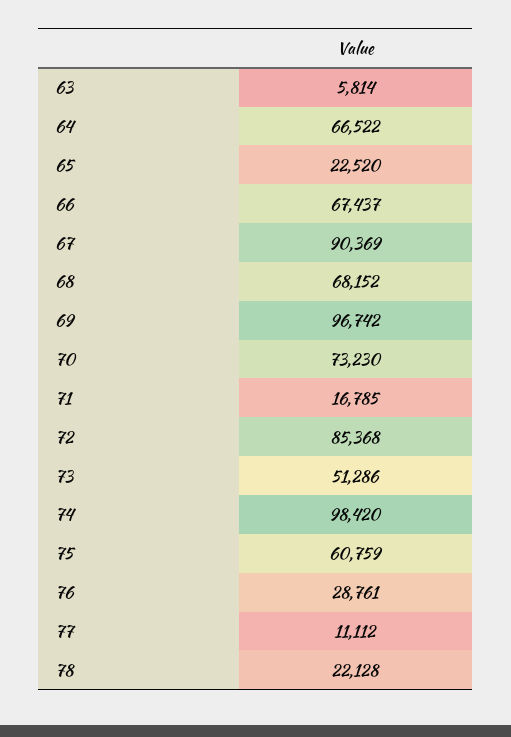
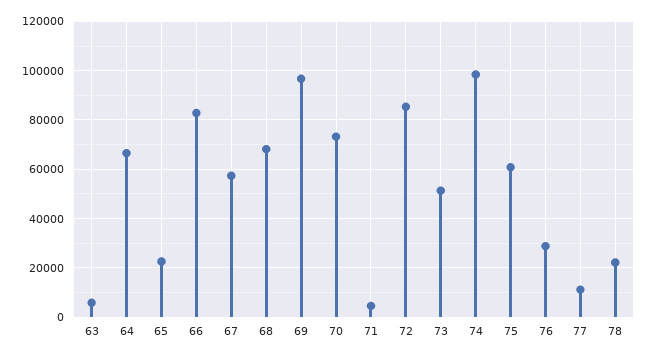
  {
    "63": 5814,
    "64": 66522,
    "65": 22520,
-   "66": 67437,
+   "66": 82500,
-   "67": 90369,
+   "67": 57500,
    "68": 68152,
    "69": 96742,
    "70": 73230,
-   "71": 16785,
+   "71": 5000,
    "72": 85368,
    "73": 51286,
    "74": 98420,
    "75": 60759,
    "76": 28761,
    "77": 11112,
    "78": 22128
  }

